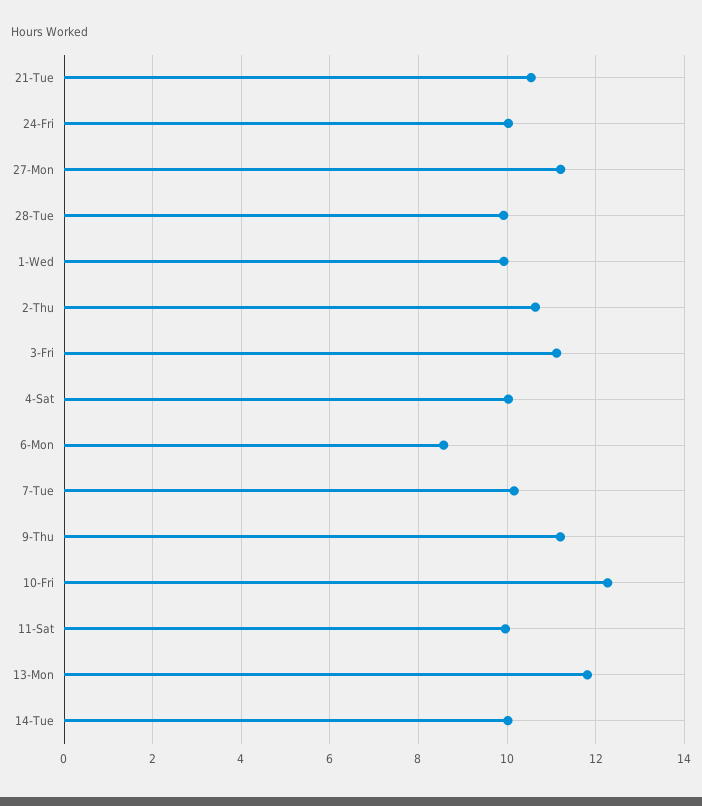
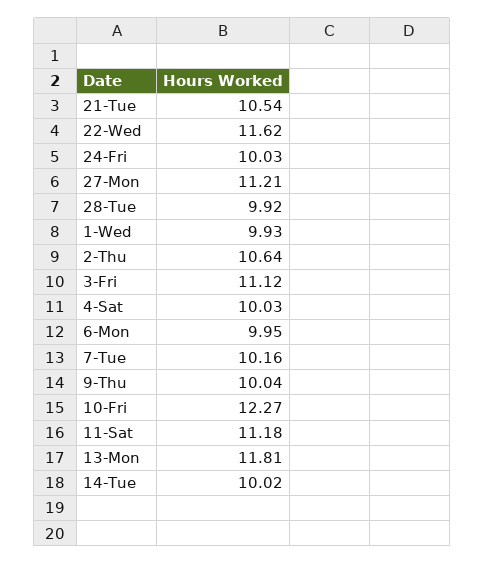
  {
    "21-Tue": 10.54,
    "24-Fri": 10.03,
    "27-Mon": 11.21,
    "28-Tue": 9.92,
    "1-Wed": 9.93,
    "2-Thu": 10.64,
    "3-Fri": 11.12,
    "4-Sat": 10.03,
-   "6-Mon": 8.6,
+   "6-Mon": 9.95,
    "7-Tue": 10.16,
-   "9-Thu": 11.2,
+   "9-Thu": 10.04,
    "10-Fri": 12.27,
-   "11-Sat": 10,
+   "11-Sat": 11.18,
    "13-Mon": 11.81,
-   "14-Tue": 10.02
+   "14-Tue": 10.02,
+   "22-Wed": 11.62
  }

